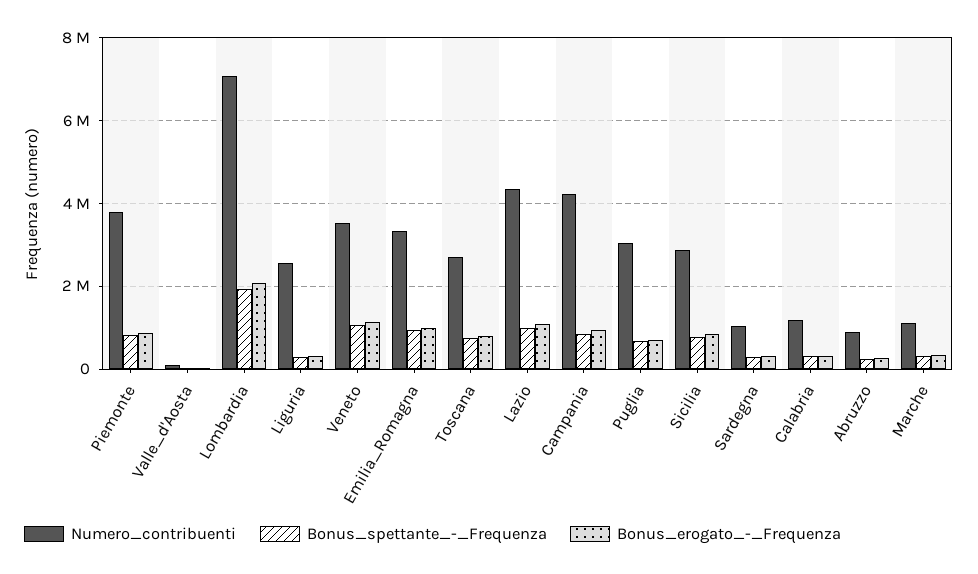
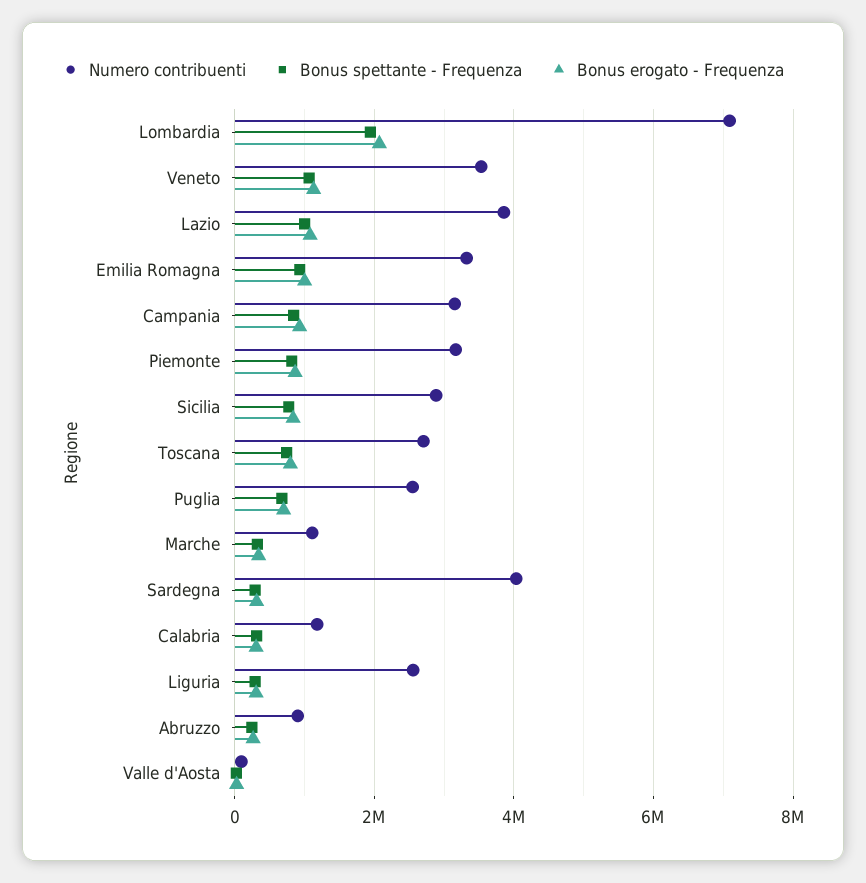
  {
    "Numero_contribuenti": {
-     "Piemonte": 3800000,
+     "Piemonte": 3200000,
      "Valle_d'Aosta": 0,
      "Lombardia": 7000000,
      "Liguria": 2600000,
      "Veneto": 3600000,
      "Emilia_Romagna": 3400000,
      "Toscana": 2800000,
-     "Lazio": 4400000,
+     "Lazio": 3800000,
-     "Campania": 4200000,
+     "Campania": 3200000,
-     "Puglia": 3000000,
+     "Puglia": 2600000,
      "Sicilia": 2800000,
-     "Sardegna": 1000000,
+     "Sardegna": 4000000,
      "Calabria": 1200000,
      "Abruzzo": 1000000,
      "Marche": 1200000
    },
    "Bonus_spettante_-_Frequenza": {
      "Piemonte": 800000,
      "Valle_d'Aosta": 0,
      "Lombardia": 2000000,
      "Liguria": 200000,
      "Veneto": 1000000,
      "Emilia_Romagna": 1000000,
      "Toscana": 800000,
      "Lazio": 1000000,
      "Campania": 800000,
      "Puglia": 600000,
      "Sicilia": 800000,
      "Sardegna": 200000,
      "Calabria": 400000,
      "Abruzzo": 200000,
      "Marche": 400000
    },
    "Bonus_erogato_-_Frequenza": {
      "Piemonte": 800000,
      "Valle_d'Aosta": 0,
      "Lombardia": 2000000,
      "Liguria": 400000,
      "Veneto": 1200000,
      "Emilia_Romagna": 1000000,
      "Toscana": 800000,
      "Lazio": 1000000,
      "Campania": 1000000,
      "Puglia": 800000,
      "Sicilia": 800000,
      "Sardegna": 400000,
      "Calabria": 400000,
      "Abruzzo": 200000,
      "Marche": 400000
    }
  }

